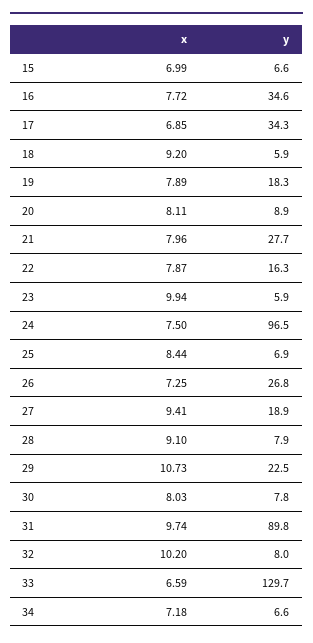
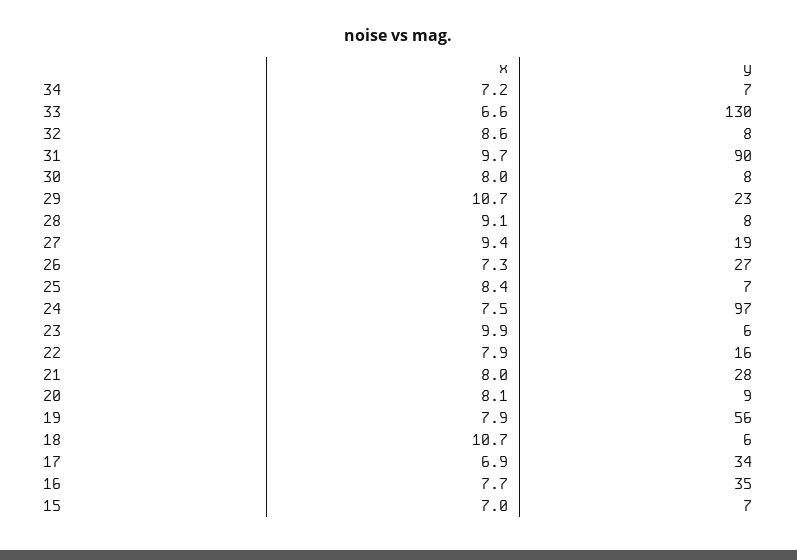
  {
    "x": {
      "15": 6.99,
      "16": 7.72,
      "17": 6.85,
-     "18": 9.2,
+     "18": 10.7,
      "19": 7.89,
      "20": 8.11,
      "21": 7.96,
      "22": 7.87,
      "23": 9.94,
      "24": 7.5,
      "25": 8.44,
      "26": 7.25,
      "27": 9.41,
      "28": 9.1,
      "29": 10.73,
      "30": 8.03,
      "31": 9.74,
-     "32": 10.2,
+     "32": 8.6,
      "33": 6.59,
      "34": 7.18
    },
    "y": {
      "15": 6.6,
      "16": 34.6,
      "17": 34.3,
      "18": 5.9,
-     "19": 18.3,
+     "19": 56,
      "20": 8.9,
      "21": 27.7,
      "22": 16.3,
      "23": 5.9,
      "24": 96.5,
      "25": 6.9,
      "26": 26.8,
      "27": 18.9,
      "28": 7.9,
      "29": 22.5,
      "30": 7.8,
      "31": 89.8,
      "32": 8,
      "33": 129.7,
      "34": 6.6
    }
  }

